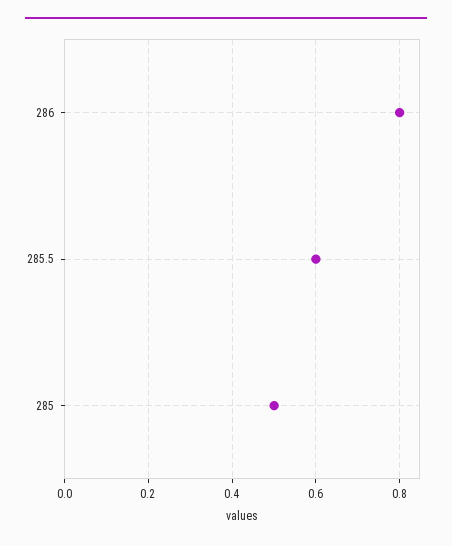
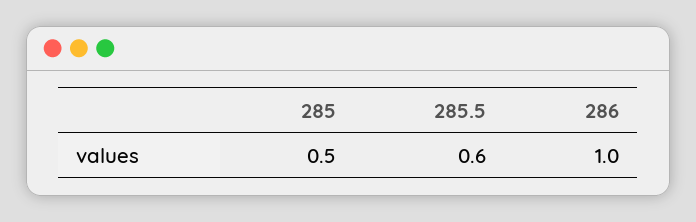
  {
-   "286": 0.8,
+   "286": 1,
    "285.5": 0.6,
    "285": 0.5
  }

